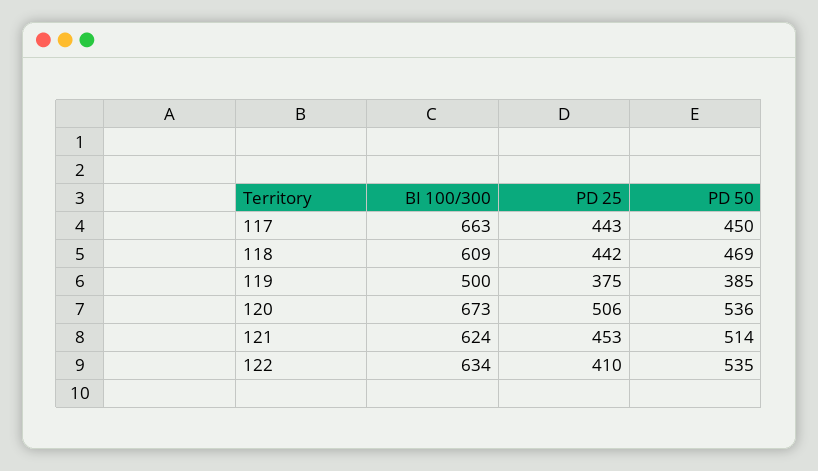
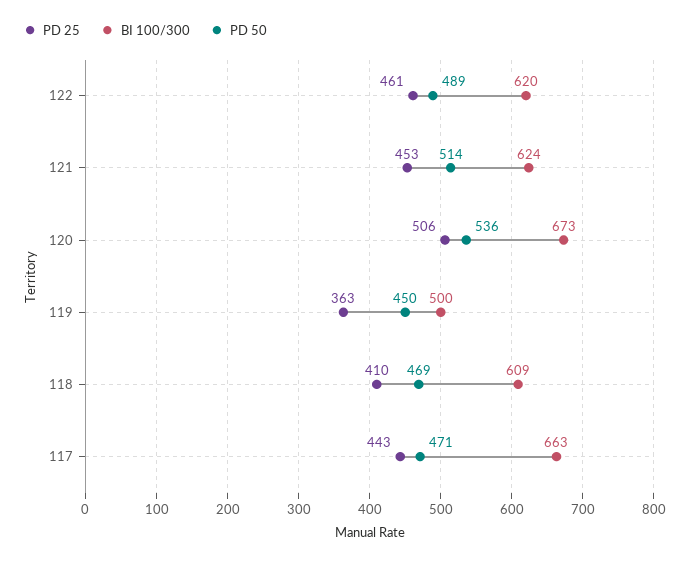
  {
    "BI 100/300": {
      "117": 663,
      "118": 609,
      "119": 500,
      "120": 673,
      "121": 624,
-     "122": 634
+     "122": 620
    },
    "PD 25": {
      "117": 443,
-     "118": 442,
+     "118": 410,
-     "119": 375,
+     "119": 363,
      "120": 506,
      "121": 453,
-     "122": 410
+     "122": 461
    },
    "PD 50": {
-     "117": 450,
+     "117": 471,
      "118": 469,
-     "119": 385,
+     "119": 450,
      "120": 536,
      "121": 514,
-     "122": 535
+     "122": 489
    }
  }

